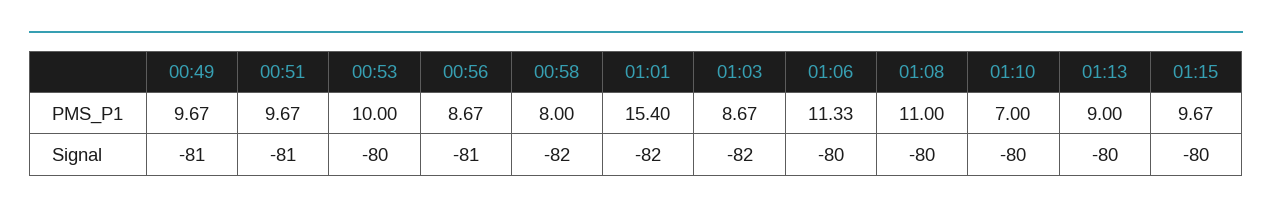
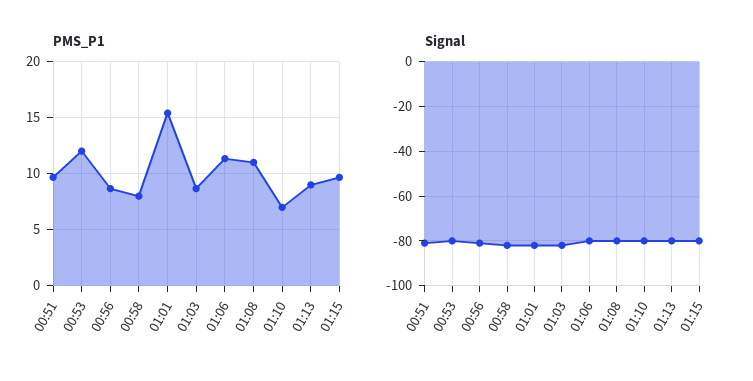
  {
    "PMS_P1": {
-     "00:49": 9.67,
      "00:51": 9.67,
-     "00:53": 10,
+     "00:53": 12,
      "00:56": 8.67,
      "00:58": 8,
      "01:01": 15.4,
      "01:03": 8.67,
      "01:06": 11.33,
      "01:08": 11,
      "01:10": 7,
      "01:13": 9,
      "01:15": 9.67
    },
    "Signal": {
-     "00:49": -81,
      "00:51": -81,
      "00:53": -80,
      "00:56": -81,
      "00:58": -82,
      "01:01": -82,
      "01:03": -82,
      "01:06": -80,
      "01:08": -80,
      "01:10": -80,
      "01:13": -80,
      "01:15": -80
    }
  }

